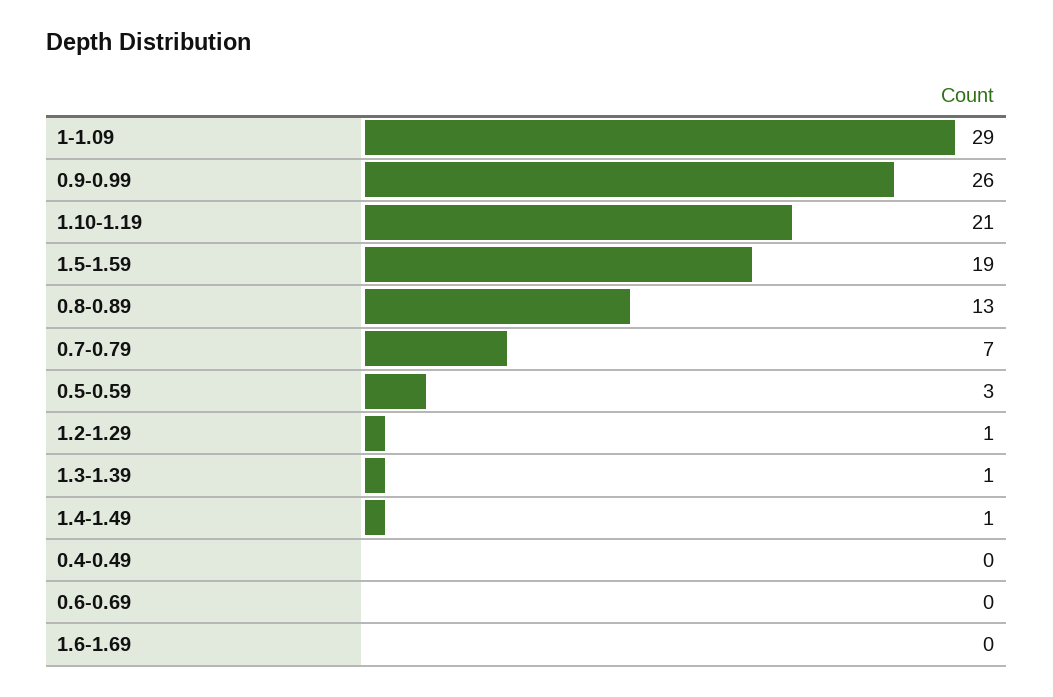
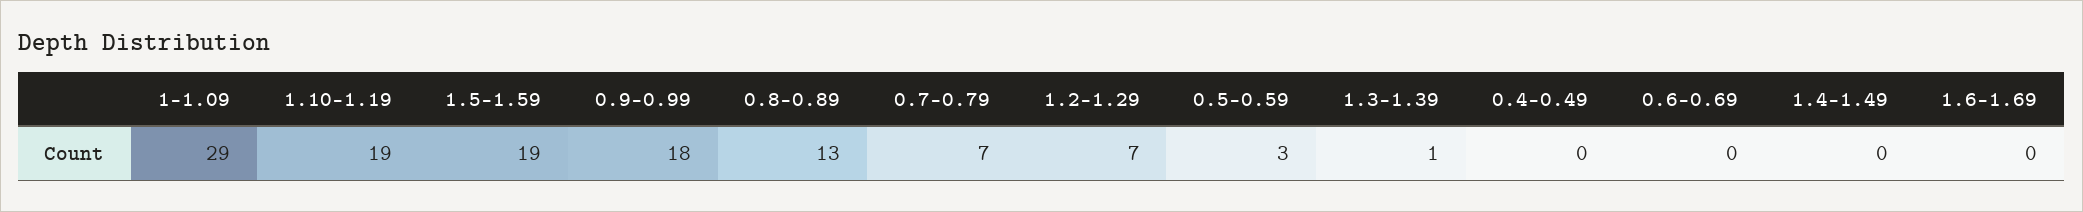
  {
    "1-1.09": 29,
-   "0.9-0.99": 26,
+   "0.9-0.99": 18,
-   "1.10-1.19": 21,
+   "1.10-1.19": 19,
    "1.5-1.59": 19,
    "0.8-0.89": 13,
    "0.7-0.79": 7,
    "0.5-0.59": 3,
-   "1.2-1.29": 1,
+   "1.2-1.29": 7,
    "1.3-1.39": 1,
-   "1.4-1.49": 1,
+   "1.4-1.49": 0,
    "0.4-0.49": 0,
    "0.6-0.69": 0,
    "1.6-1.69": 0
  }

